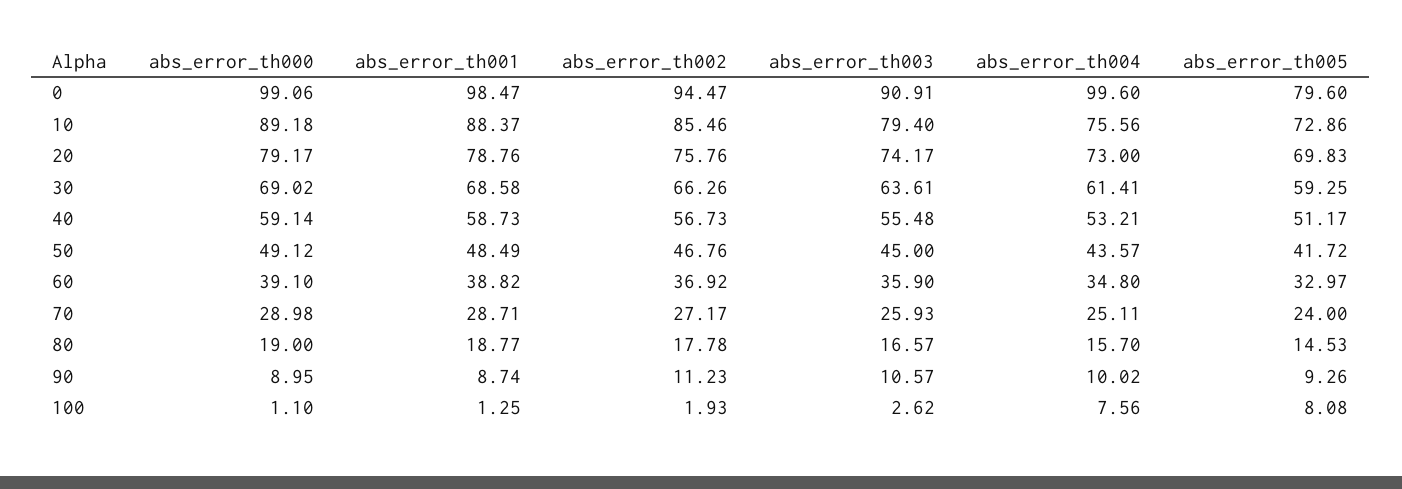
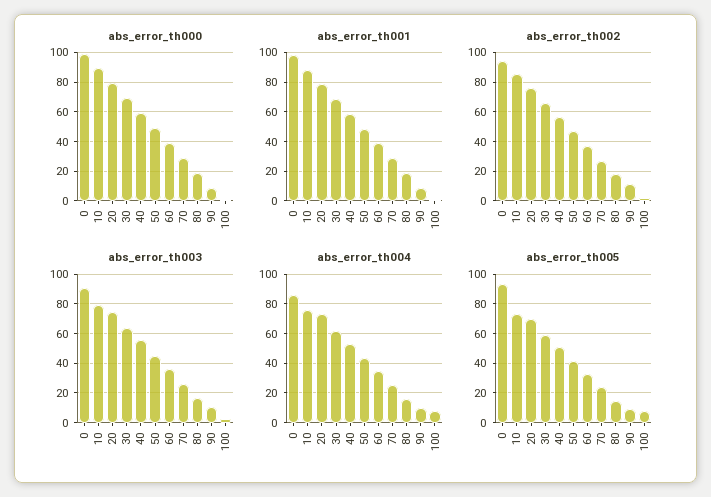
  {
    "abs_error_th000": {
      "0": 99.06,
      "10": 89.18,
      "20": 79.17,
      "30": 69.02,
      "40": 59.14,
      "50": 49.12,
      "60": 39.1,
      "70": 28.98,
      "80": 19,
      "90": 8.95,
      "100": 1.1
    },
    "abs_error_th001": {
      "0": 98.47,
      "10": 88.37,
      "20": 78.76,
      "30": 68.58,
      "40": 58.73,
      "50": 48.49,
      "60": 38.82,
      "70": 28.71,
      "80": 18.77,
      "90": 8.74,
      "100": 1.25
    },
    "abs_error_th002": {
      "0": 94.47,
      "10": 85.46,
      "20": 75.76,
      "30": 66.26,
      "40": 56.73,
      "50": 46.76,
      "60": 36.92,
      "70": 27.17,
      "80": 17.78,
      "90": 11.23,
      "100": 1.93
    },
    "abs_error_th003": {
      "0": 90.91,
      "10": 79.4,
      "20": 74.17,
      "30": 63.61,
      "40": 55.48,
      "50": 45,
      "60": 35.9,
      "70": 25.93,
      "80": 16.57,
      "90": 10.57,
      "100": 2.62
    },
    "abs_error_th004": {
-     "0": 99.6,
+     "0": 85,
      "10": 75.56,
      "20": 73,
      "30": 61.41,
      "40": 53.21,
      "50": 43.57,
      "60": 34.8,
      "70": 25.11,
      "80": 15.7,
      "90": 10.02,
      "100": 7.56
    },
    "abs_error_th005": {
-     "0": 79.6,
+     "0": 95,
      "10": 72.86,
      "20": 69.83,
      "30": 59.25,
      "40": 51.17,
      "50": 41.72,
      "60": 32.97,
      "70": 24,
      "80": 14.53,
      "90": 9.26,
      "100": 8.08
    }
  }

